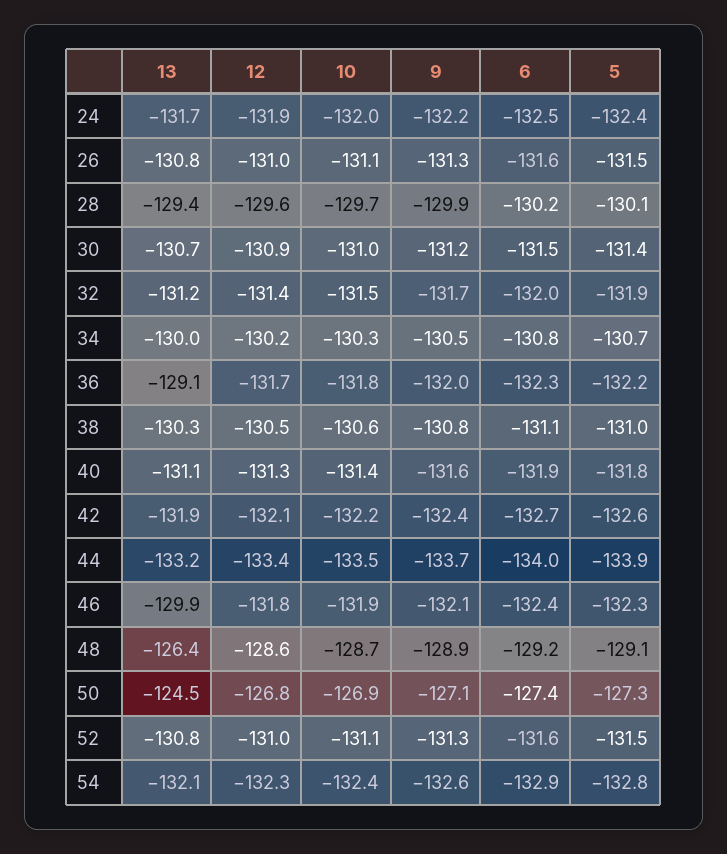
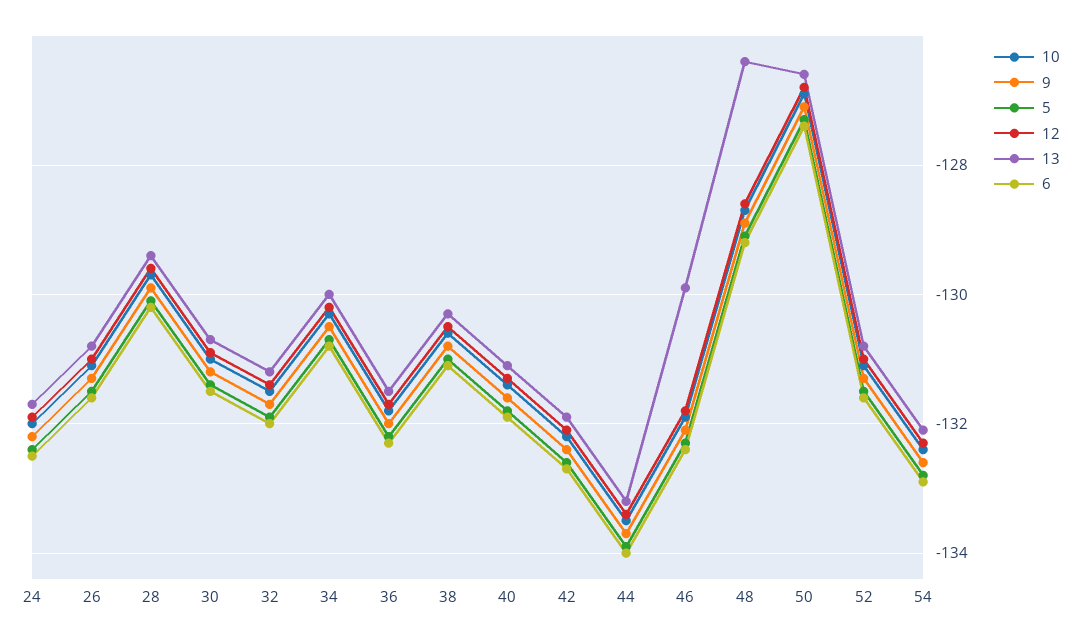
  {
    "13": {
      "24": -131.7,
      "26": -130.8,
      "28": -129.4,
      "30": -130.7,
      "32": -131.2,
      "34": -130,
-     "36": -129.1,
+     "36": -131.5,
      "38": -130.3,
      "40": -131.1,
      "42": -131.9,
      "44": -133.2,
      "46": -129.9,
      "48": -126.4,
-     "50": -124.5,
+     "50": -126.5,
      "52": -130.8,
      "54": -132.1
    },
    "12": {
      "24": -131.9,
      "26": -131,
      "28": -129.6,
      "30": -130.9,
      "32": -131.4,
      "34": -130.2,
      "36": -131.7,
      "38": -130.5,
      "40": -131.3,
      "42": -132.1,
      "44": -133.4,
      "46": -131.8,
      "48": -128.6,
      "50": -126.8,
      "52": -131,
      "54": -132.3
    },
    "10": {
      "24": -132,
      "26": -131.1,
      "28": -129.7,
      "30": -131,
      "32": -131.5,
      "34": -130.3,
      "36": -131.8,
      "38": -130.6,
      "40": -131.4,
      "42": -132.2,
      "44": -133.5,
      "46": -131.9,
      "48": -128.7,
      "50": -126.9,
      "52": -131.1,
      "54": -132.4
    },
    "9": {
      "24": -132.2,
      "26": -131.3,
      "28": -129.9,
      "30": -131.2,
      "32": -131.7,
      "34": -130.5,
      "36": -132,
      "38": -130.8,
      "40": -131.6,
      "42": -132.4,
      "44": -133.7,
      "46": -132.1,
      "48": -128.9,
      "50": -127.1,
      "52": -131.3,
      "54": -132.6
    },
    "6": {
      "24": -132.5,
      "26": -131.6,
      "28": -130.2,
      "30": -131.5,
      "32": -132,
      "34": -130.8,
      "36": -132.3,
      "38": -131.1,
      "40": -131.9,
      "42": -132.7,
      "44": -134,
      "46": -132.4,
      "48": -129.2,
      "50": -127.4,
      "52": -131.6,
      "54": -132.9
    },
    "5": {
      "24": -132.4,
      "26": -131.5,
      "28": -130.1,
      "30": -131.4,
      "32": -131.9,
      "34": -130.7,
      "36": -132.2,
      "38": -131,
      "40": -131.8,
      "42": -132.6,
      "44": -133.9,
      "46": -132.3,
      "48": -129.1,
      "50": -127.3,
      "52": -131.5,
      "54": -132.8
    }
  }

